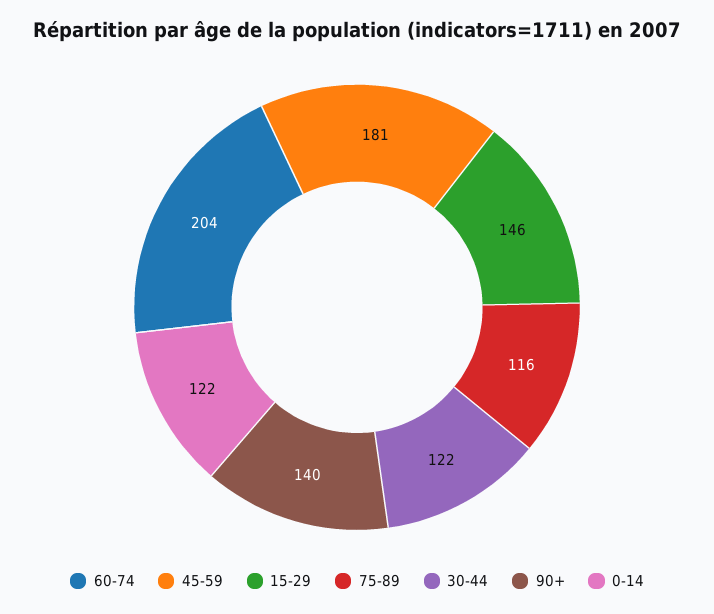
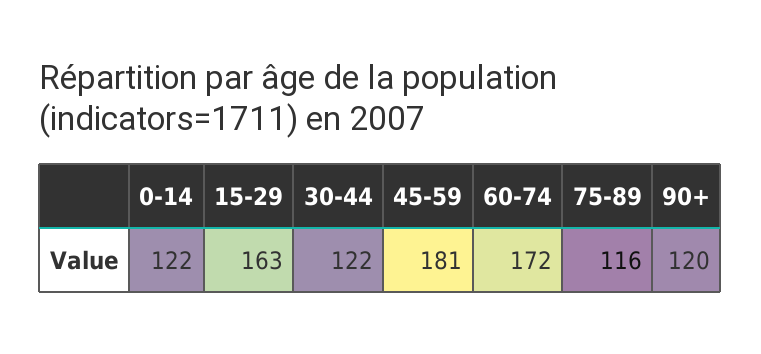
  {
-   "60-74": 204,
+   "60-74": 172,
    "45-59": 181,
-   "15-29": 146,
+   "15-29": 163,
    "75-89": 116,
    "30-44": 122,
-   "90+": 140,
+   "90+": 120,
    "0-14": 122
  }

